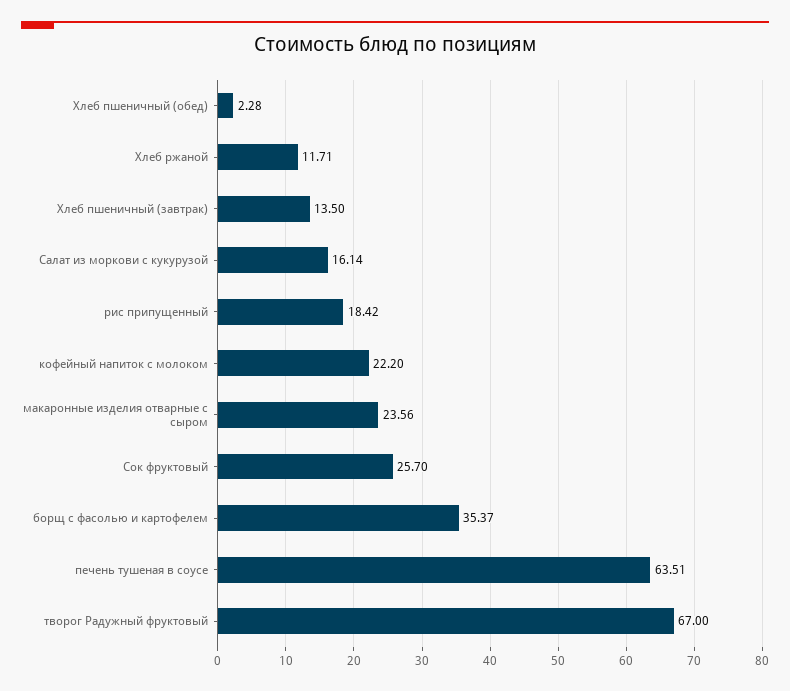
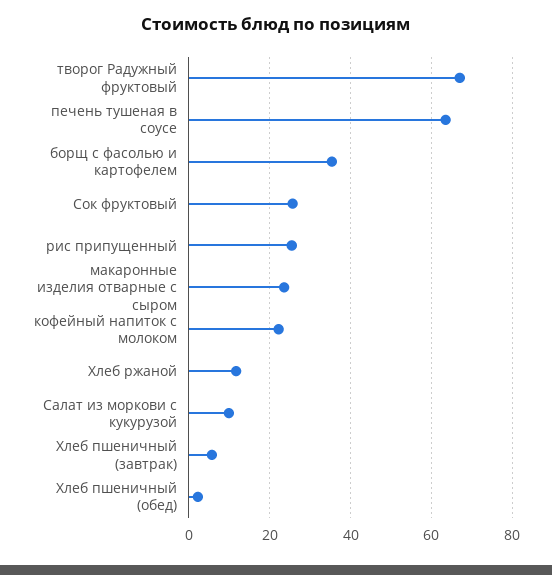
  {
    "Хлеб пшеничный (обед)": 2.28,
    "Хлеб ржаной": 11.71,
-   "Хлеб пшеничный (завтрак)": 13.5,
+   "Хлеб пшеничный (завтрак)": 6,
-   "Салат из моркови с кукурузой": 16.14,
+   "Салат из моркови с кукурузой": 10,
-   "рис припущенный": 18.42,
+   "рис припущенный": 26,
    "кофейный напиток с молоком": 22.2,
    "макаронные изделия отварные с сыром": 23.56,
    "Сок фруктовый": 25.7,
    "борщ с фасолью и картофелем": 35.37,
    "печень тушеная в соусе": 63.51,
    "творог Радужный фруктовый": 67
  }

